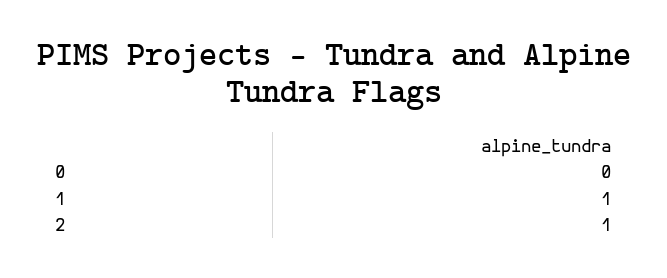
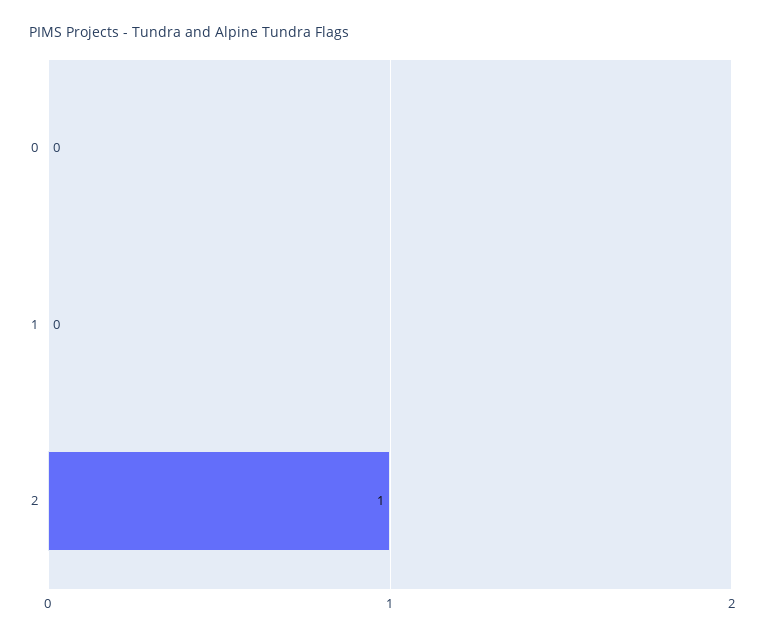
  {
    "0": 0,
-   "1": 1,
+   "1": 0,
    "2": 1
  }

